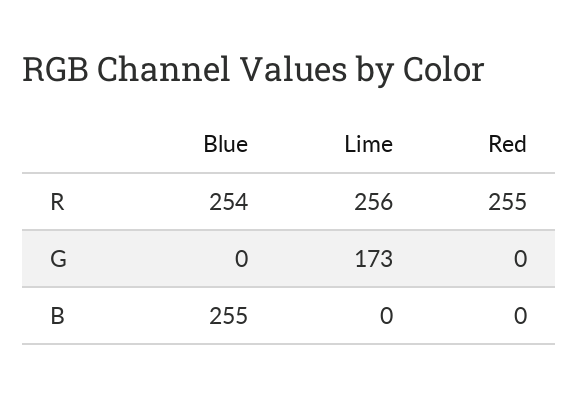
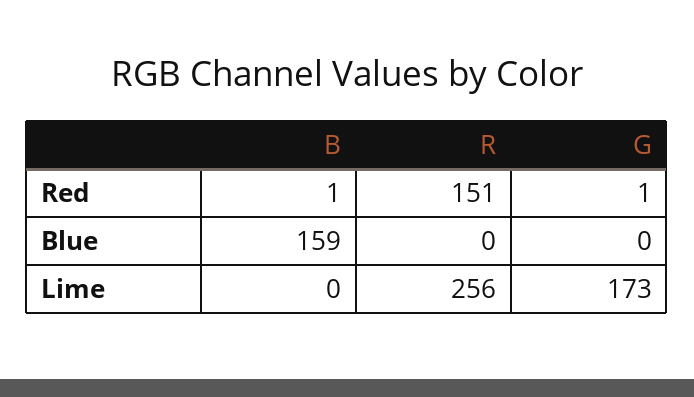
  {
    "Blue": {
-     "R": 254,
+     "R": 0,
      "G": 0,
-     "B": 255
+     "B": 159
    },
    "Lime": {
      "R": 256,
      "G": 173,
      "B": 0
    },
    "Red": {
-     "R": 255,
+     "R": 151,
-     "G": 0,
+     "G": 1,
-     "B": 0
+     "B": 1
    }
  }

